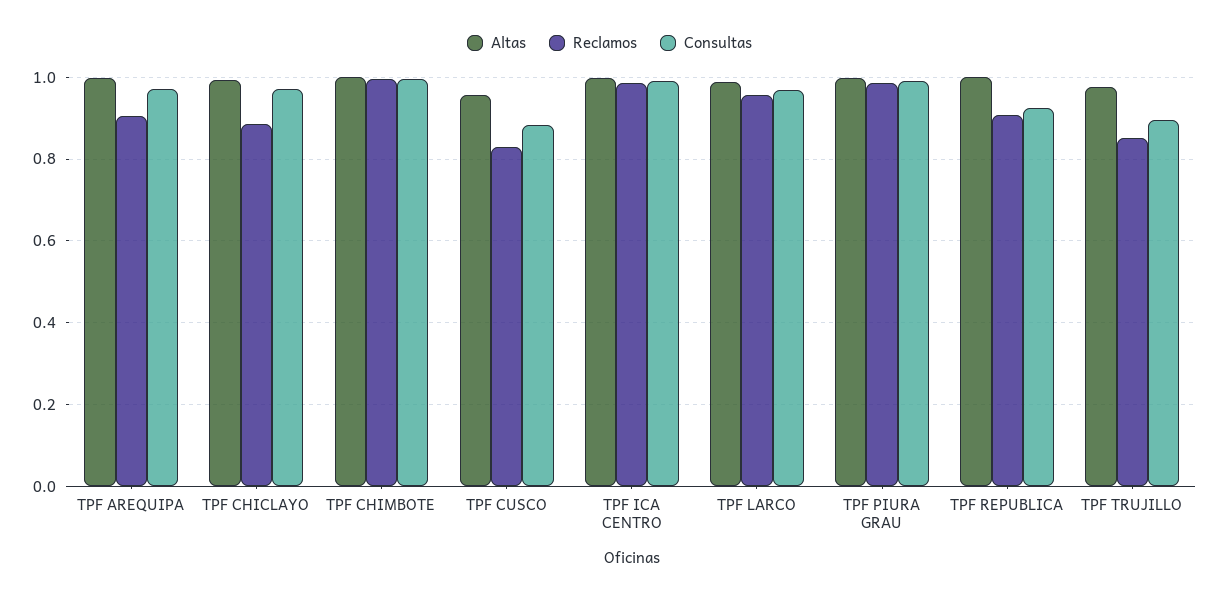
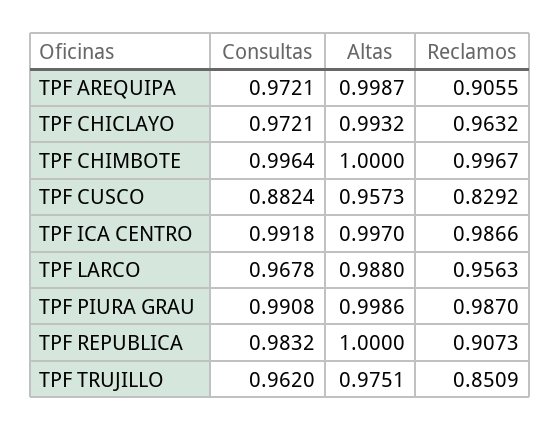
  {
    "Altas": {
      "TPF AREQUIPA": 0.9987,
      "TPF CHICLAYO": 0.9932,
      "TPF CHIMBOTE": 1,
      "TPF CUSCO": 0.9573,
      "TPF ICA CENTRO": 0.997,
      "TPF LARCO": 0.988,
      "TPF PIURA GRAU": 0.9986,
      "TPF REPUBLICA": 1,
      "TPF TRUJILLO": 0.9751
    },
    "Reclamos": {
      "TPF AREQUIPA": 0.9055,
-     "TPF CHICLAYO": 0.88,
+     "TPF CHICLAYO": 0.9632,
      "TPF CHIMBOTE": 0.9967,
      "TPF CUSCO": 0.8292,
      "TPF ICA CENTRO": 0.9866,
      "TPF LARCO": 0.9563,
      "TPF PIURA GRAU": 0.987,
      "TPF REPUBLICA": 0.9073,
      "TPF TRUJILLO": 0.8509
    },
    "Consultas": {
      "TPF AREQUIPA": 0.9721,
      "TPF CHICLAYO": 0.9721,
      "TPF CHIMBOTE": 0.9964,
      "TPF CUSCO": 0.8824,
      "TPF ICA CENTRO": 0.9918,
      "TPF LARCO": 0.9678,
      "TPF PIURA GRAU": 0.9908,
-     "TPF REPUBLICA": 0.92,
+     "TPF REPUBLICA": 0.9832,
-     "TPF TRUJILLO": 0.9
+     "TPF TRUJILLO": 0.962
    }
  }

